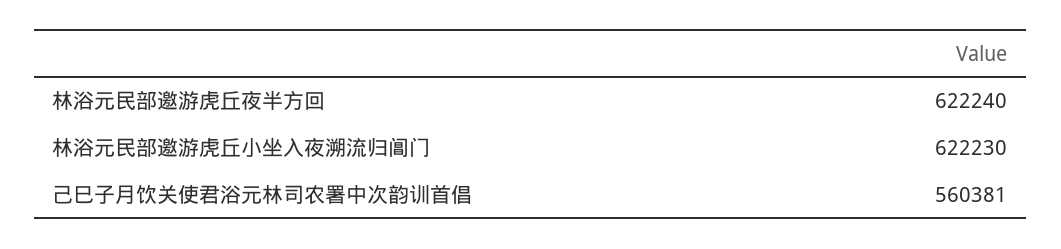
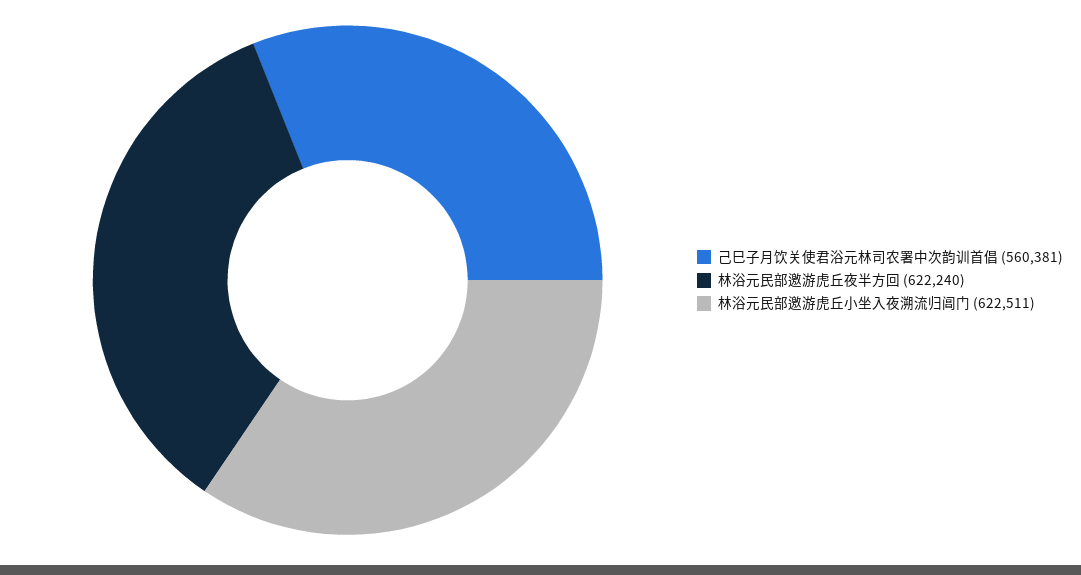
  {
    "林浴元民部邀游虎丘夜半方回": 622240,
-   "林浴元民部邀游虎丘小坐入夜溯流归阊门": 622230,
+   "林浴元民部邀游虎丘小坐入夜溯流归阊门": 622511,
    "己巳子月饮关使君浴元林司农署中次韵训首倡": 560381
  }

